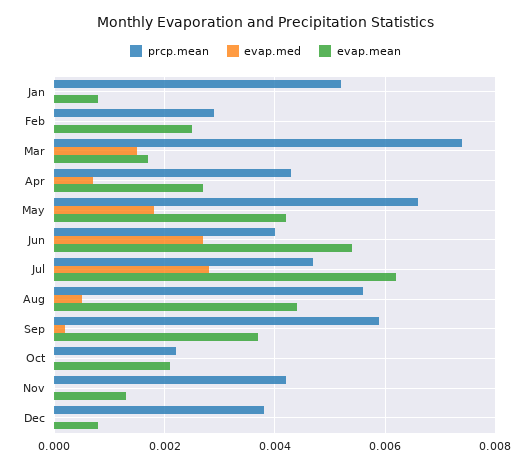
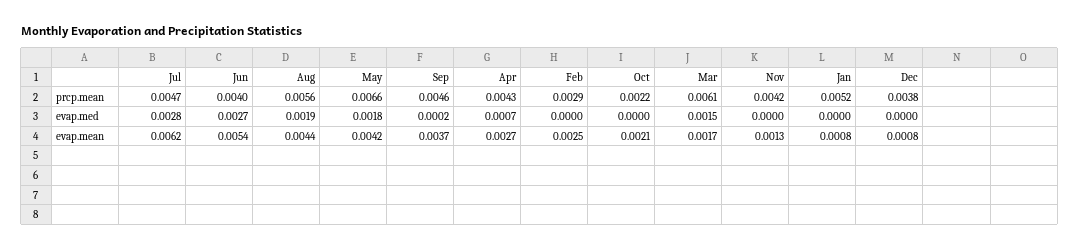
  {
    "prcp.mean": {
      "Jan": 0.0052,
      "Feb": 0.0029,
-     "Mar": 0.0075,
+     "Mar": 0.0061,
      "Apr": 0.0043,
      "May": 0.0066,
      "Jun": 0.004,
      "Jul": 0.0047,
      "Aug": 0.0056,
-     "Sep": 0.006,
+     "Sep": 0.0046,
      "Oct": 0.0022,
      "Nov": 0.0042,
      "Dec": 0.0038
    },
    "evap.med": {
      "Jan": 0,
      "Feb": 0,
      "Mar": 0.0015,
      "Apr": 0.0007,
      "May": 0.0018,
      "Jun": 0.0027,
      "Jul": 0.0028,
-     "Aug": 0.0005,
+     "Aug": 0.0019,
      "Sep": 0.0002,
      "Oct": 0,
      "Nov": 0,
      "Dec": 0
    },
    "evap.mean": {
      "Jan": 0.0008,
      "Feb": 0.0025,
      "Mar": 0.0017,
      "Apr": 0.0027,
      "May": 0.0042,
      "Jun": 0.0054,
      "Jul": 0.0062,
      "Aug": 0.0044,
      "Sep": 0.0037,
      "Oct": 0.0021,
      "Nov": 0.0013,
      "Dec": 0.0008
    }
  }

